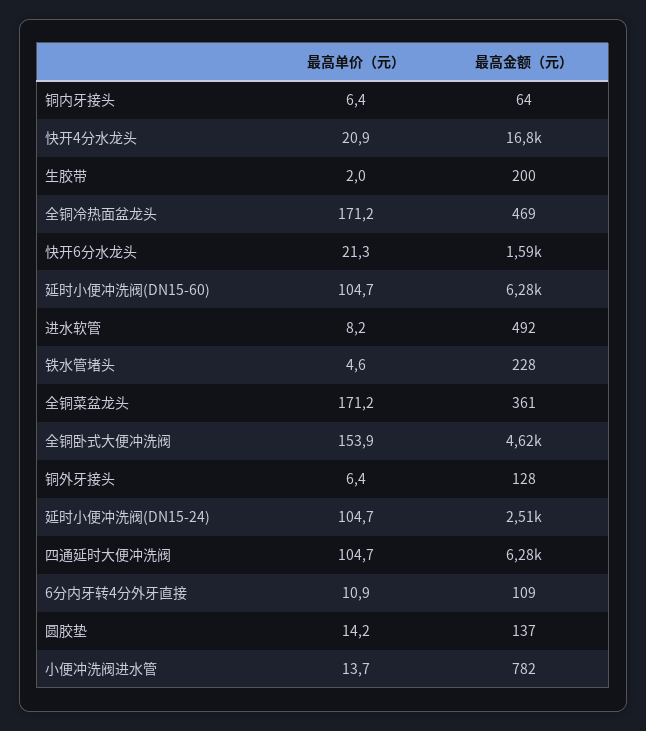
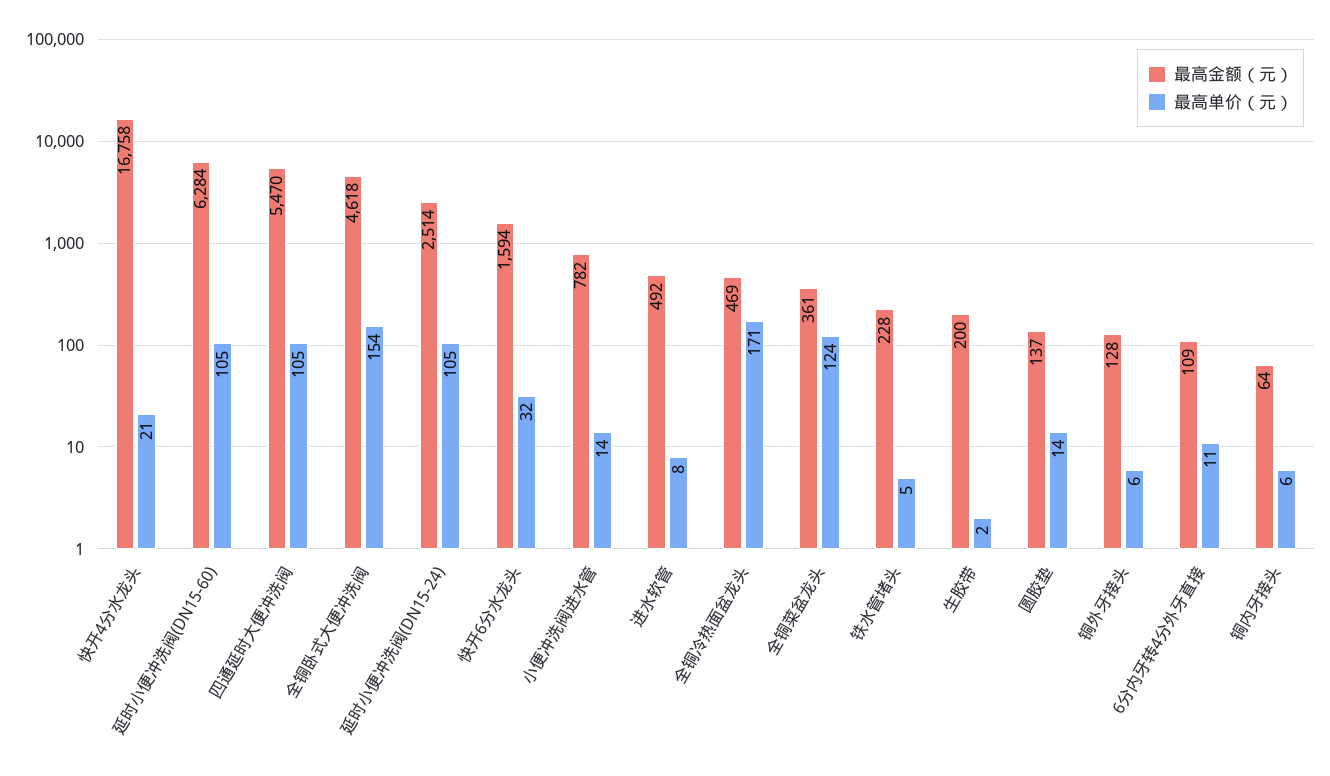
  {
    "最高单价（元）": {
      "铜内牙接头": 6.4,
      "快开4分水龙头": 20.9,
      "生胶带": 2,
      "全铜冷热面盆龙头": 171.2,
-     "快开6分水龙头": 21.3,
+     "快开6分水龙头": 32,
      "延时小便冲洗阀(DN15-60)": 104.7,
      "进水软管": 8.2,
      "铁水管堵头": 4.6,
-     "全铜菜盆龙头": 171.2,
+     "全铜菜盆龙头": 124,
      "全铜卧式大便冲洗阀": 153.9,
      "铜外牙接头": 6.4,
      "延时小便冲洗阀(DN15-24)": 104.7,
      "四通延时大便冲洗阀": 104.7,
      "6分内牙转4分外牙直接": 10.9,
      "圆胶垫": 14.2,
      "小便冲洗阀进水管": 13.7
    },
    "最高金额（元）": {
      "铜内牙接头": 64,
      "快开4分水龙头": 16758,
      "生胶带": 200,
      "全铜冷热面盆龙头": 469,
      "快开6分水龙头": 1594,
      "延时小便冲洗阀(DN15-60)": 6284,
      "进水软管": 492,
      "铁水管堵头": 228,
      "全铜菜盆龙头": 361,
      "全铜卧式大便冲洗阀": 4618,
      "铜外牙接头": 128,
      "延时小便冲洗阀(DN15-24)": 2514,
-     "四通延时大便冲洗阀": 6280,
+     "四通延时大便冲洗阀": 5470,
      "6分内牙转4分外牙直接": 109,
      "圆胶垫": 137,
      "小便冲洗阀进水管": 782
    }
  }

